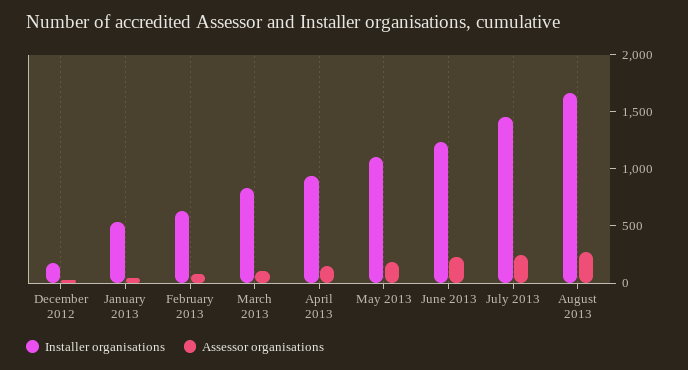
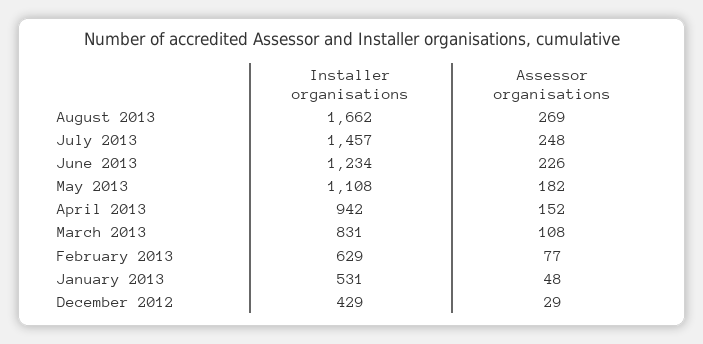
  {
    "Installer organisations": {
-     "December 2012": 200,
+     "December 2012": 429,
      "January 2013": 531,
      "February 2013": 629,
      "March 2013": 831,
      "April 2013": 942,
      "May 2013": 1108,
      "June 2013": 1234,
      "July 2013": 1457,
      "August 2013": 1662
    },
    "Assessor organisations": {
      "December 2012": 29,
      "January 2013": 48,
      "February 2013": 77,
      "March 2013": 108,
      "April 2013": 152,
      "May 2013": 182,
      "June 2013": 226,
      "July 2013": 248,
      "August 2013": 269
    }
  }

